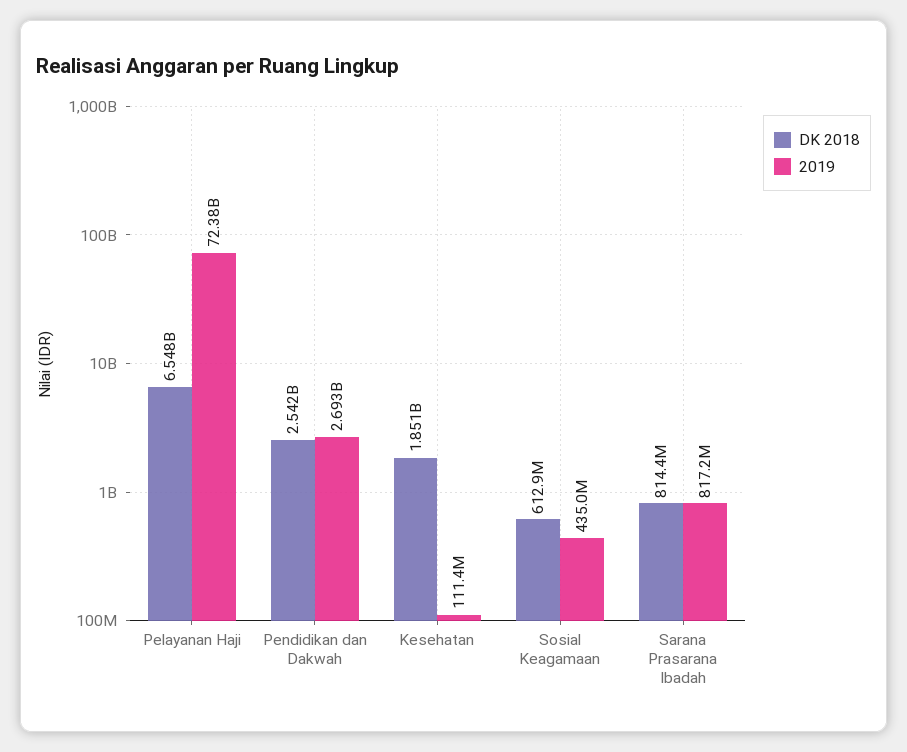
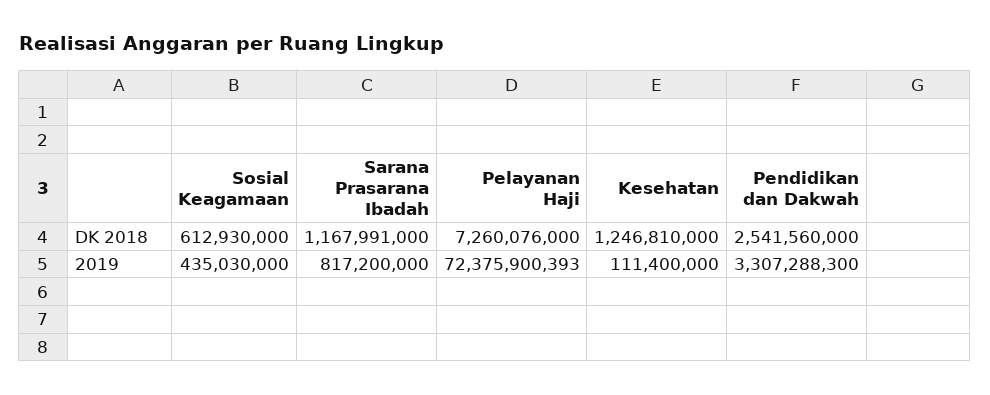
  {
    "DK 2018": {
-     "Pelayanan Haji": 6548000000,
+     "Pelayanan Haji": 7260076000,
      "Pendidikan dan Dakwah": 2541560000,
-     "Kesehatan": 1851000000,
+     "Kesehatan": 1246810000,
      "Sosial Keagamaan": 612930000,
-     "Sarana Prasarana Ibadah": 814400000
+     "Sarana Prasarana Ibadah": 1167991000
    },
    "2019": {
      "Pelayanan Haji": 72375900393,
-     "Pendidikan dan Dakwah": 2693000000,
+     "Pendidikan dan Dakwah": 3307288300,
      "Kesehatan": 111400000,
      "Sosial Keagamaan": 435030000,
      "Sarana Prasarana Ibadah": 817200000
    }
  }

